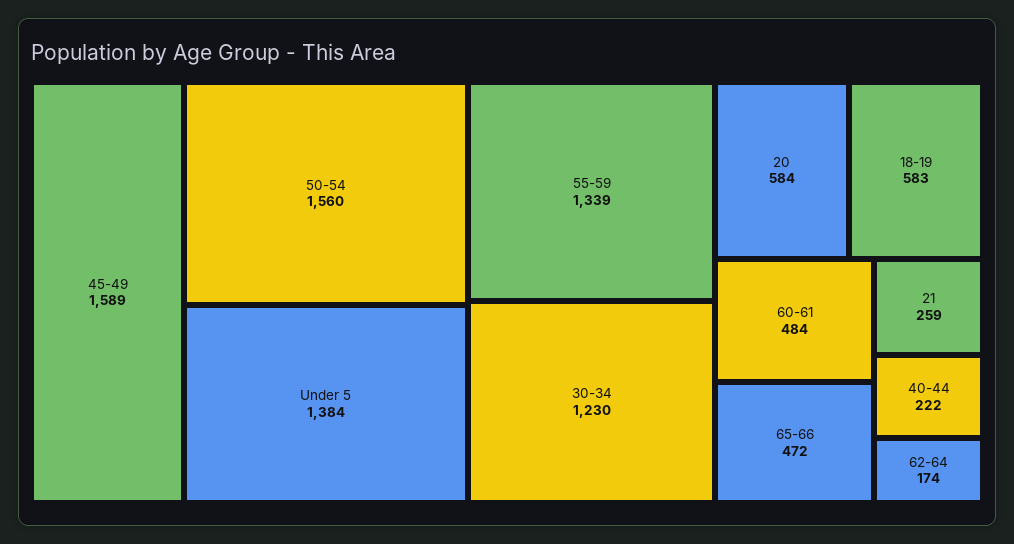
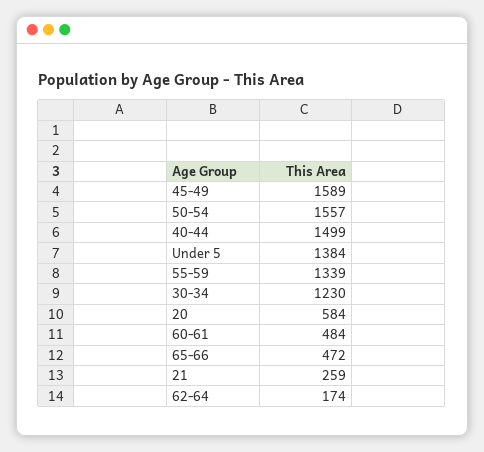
  {
    "45-49": 1589,
-   "50-54": 1560,
+   "50-54": 1557,
    "Under 5": 1384,
    "55-59": 1339,
    "30-34": 1230,
    "20": 584,
-   "18-19": 583,
    "60-61": 484,
    "65-66": 472,
    "21": 259,
-   "40-44": 222,
+   "40-44": 1499,
    "62-64": 174
  }

